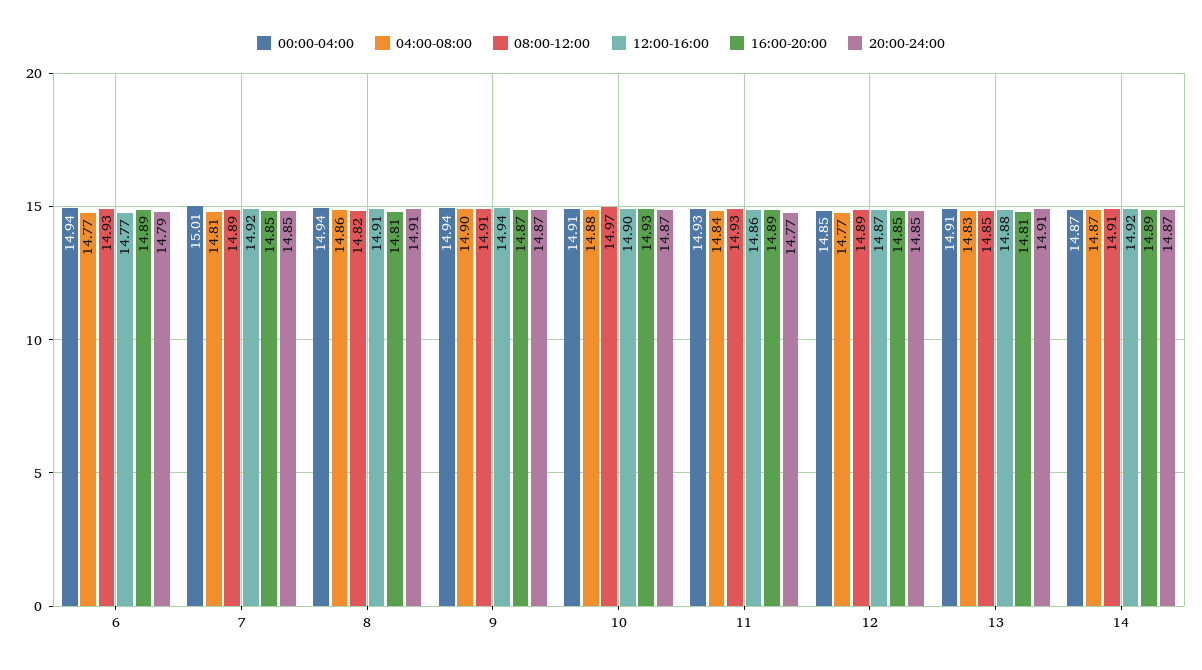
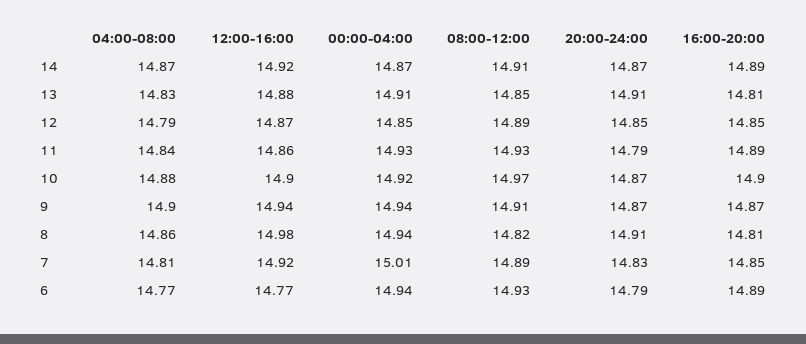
  {
    "00:00-04:00": {
      "6": 14.94,
      "7": 15.01,
      "8": 14.94,
      "9": 14.94,
-     "10": 14.91,
+     "10": 14.92,
      "11": 14.93,
      "12": 14.85,
      "13": 14.91,
      "14": 14.87
    },
    "04:00-08:00": {
      "6": 14.77,
      "7": 14.81,
      "8": 14.86,
      "9": 14.9,
      "10": 14.88,
      "11": 14.84,
-     "12": 14.77,
+     "12": 14.79,
      "13": 14.83,
      "14": 14.87
    },
    "08:00-12:00": {
      "6": 14.93,
      "7": 14.89,
      "8": 14.82,
      "9": 14.91,
      "10": 14.97,
      "11": 14.93,
      "12": 14.89,
      "13": 14.85,
      "14": 14.91
    },
    "12:00-16:00": {
      "6": 14.77,
      "7": 14.92,
-     "8": 14.91,
+     "8": 14.98,
      "9": 14.94,
      "10": 14.9,
      "11": 14.86,
      "12": 14.87,
      "13": 14.88,
      "14": 14.92
    },
    "16:00-20:00": {
      "6": 14.89,
      "7": 14.85,
      "8": 14.81,
      "9": 14.87,
-     "10": 14.93,
+     "10": 14.9,
      "11": 14.89,
      "12": 14.85,
      "13": 14.81,
      "14": 14.89
    },
    "20:00-24:00": {
      "6": 14.79,
-     "7": 14.85,
+     "7": 14.83,
      "8": 14.91,
      "9": 14.87,
      "10": 14.87,
-     "11": 14.77,
+     "11": 14.79,
      "12": 14.85,
      "13": 14.91,
      "14": 14.87
    }
  }

